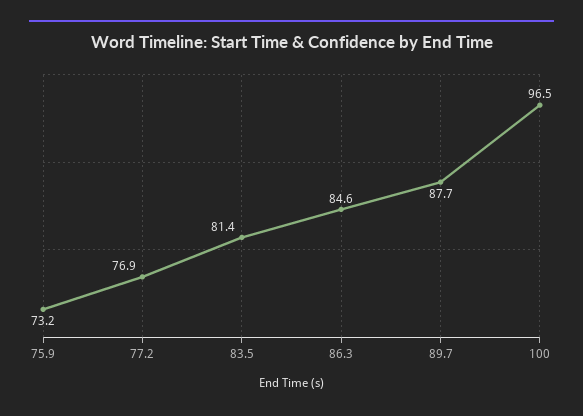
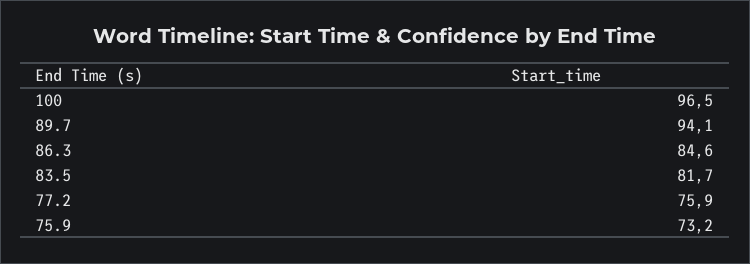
  {
    "75.9": 73.2,
-   "77.2": 76.9,
+   "77.2": 75.9,
-   "83.5": 81.4,
+   "83.5": 81.7,
    "86.3": 84.6,
-   "89.7": 87.7,
+   "89.7": 94.1,
    "100": 96.5
  }

